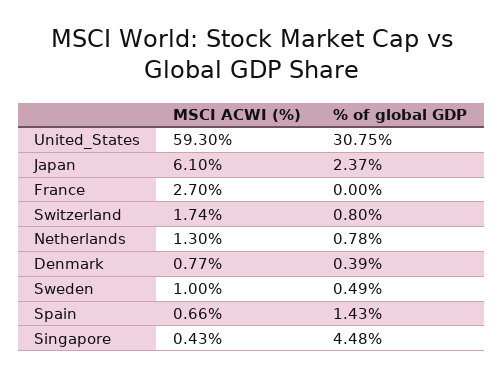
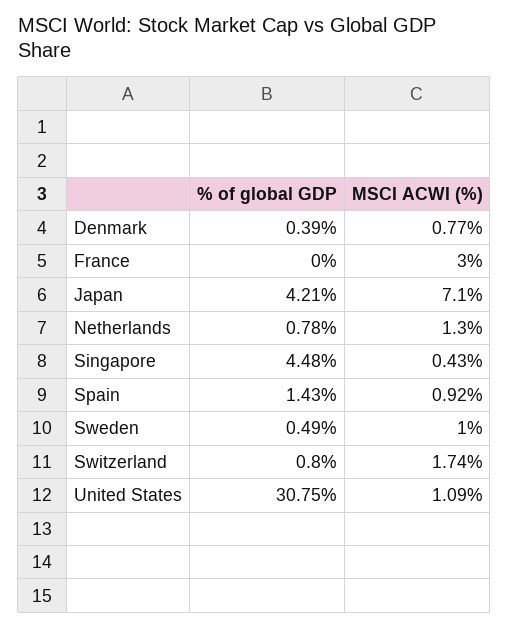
  {
    "MSCI ACWI (%)": {
-     "United_States": 59.3,
+     "United_States": 1.09,
-     "Japan": 6.1,
+     "Japan": 7.1,
-     "France": 2.7,
+     "France": 3,
      "Switzerland": 1.74,
      "Netherlands": 1.3,
      "Denmark": 0.77,
      "Sweden": 1,
-     "Spain": 0.66,
+     "Spain": 0.92,
      "Singapore": 0.43
    },
    "% of global GDP": {
      "United_States": 30.75,
-     "Japan": 2.37,
+     "Japan": 4.21,
      "France": 0,
      "Switzerland": 0.8,
      "Netherlands": 0.78,
      "Denmark": 0.39,
      "Sweden": 0.49,
      "Spain": 1.43,
      "Singapore": 4.48
    }
  }

